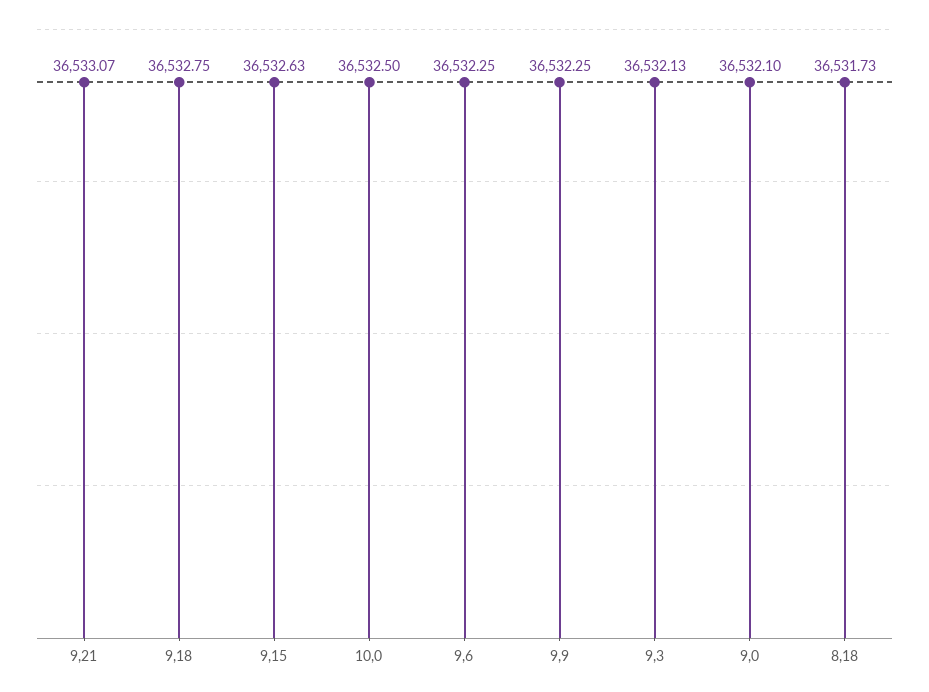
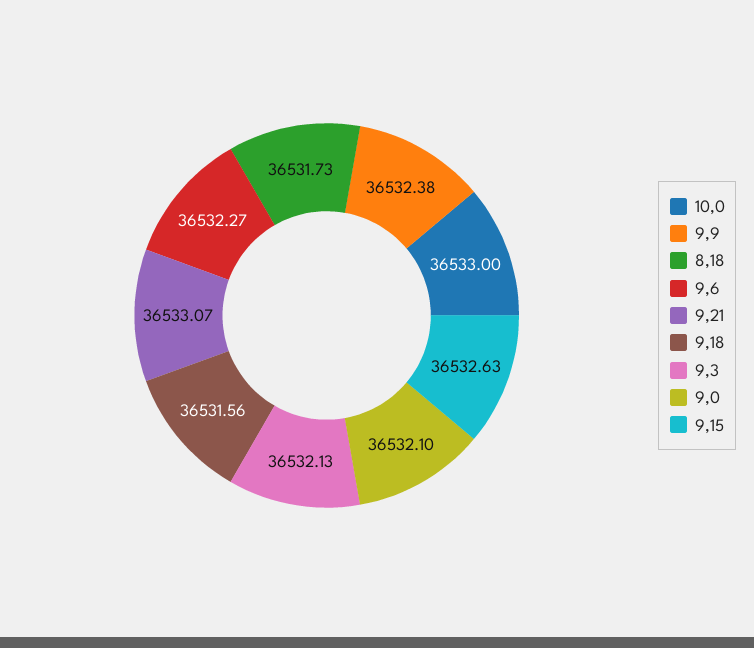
  {
    "9,21": 36533.07,
-   "9,18": 36532.75,
+   "9,18": 36531.56,
    "9,15": 36532.63,
-   "10,0": 36532.5,
+   "10,0": 36533,
-   "9,6": 36532.25,
+   "9,6": 36532.27,
-   "9,9": 36532.25,
+   "9,9": 36532.38,
    "9,3": 36532.13,
    "9,0": 36532.1,
    "8,18": 36531.73
  }

